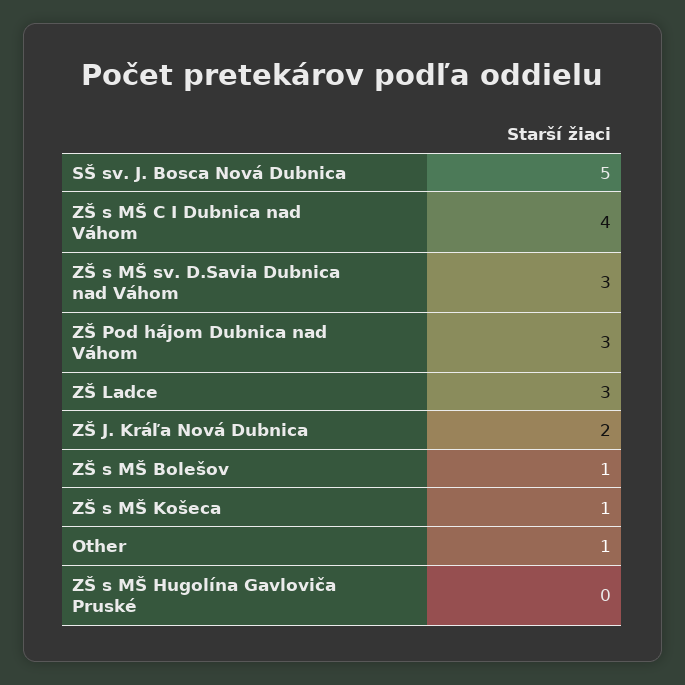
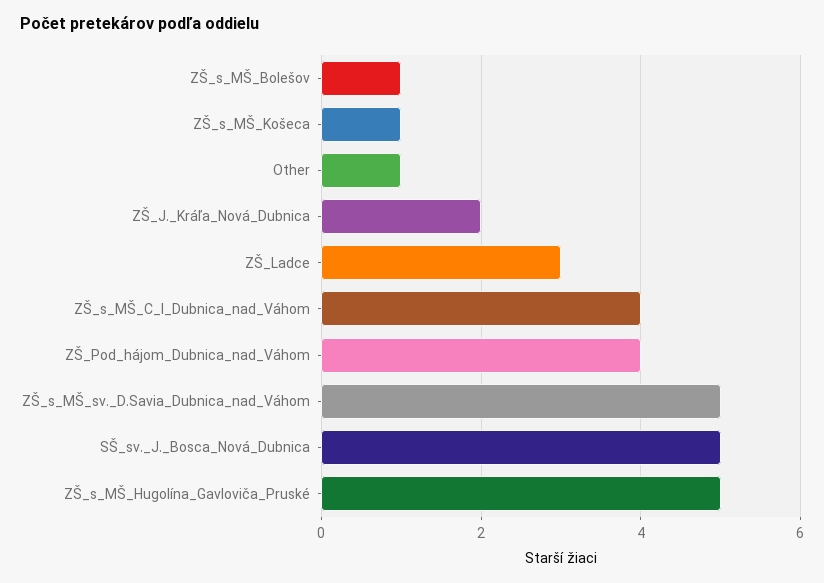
  {
    "SŠ sv. J. Bosca Nová Dubnica": 5,
    "ZŠ s MŠ C I Dubnica nad Váhom": 4,
-   "ZŠ s MŠ sv. D.Savia Dubnica nad Váhom": 3,
+   "ZŠ s MŠ sv. D.Savia Dubnica nad Váhom": 5,
-   "ZŠ Pod hájom Dubnica nad Váhom": 3,
+   "ZŠ Pod hájom Dubnica nad Váhom": 4,
    "ZŠ Ladce": 3,
    "ZŠ J. Kráľa Nová Dubnica": 2,
    "ZŠ s MŠ Bolešov": 1,
    "ZŠ s MŠ Košeca": 1,
    "Other": 1,
-   "ZŠ s MŠ Hugolína Gavloviča Pruské": 0
+   "ZŠ s MŠ Hugolína Gavloviča Pruské": 5
  }

